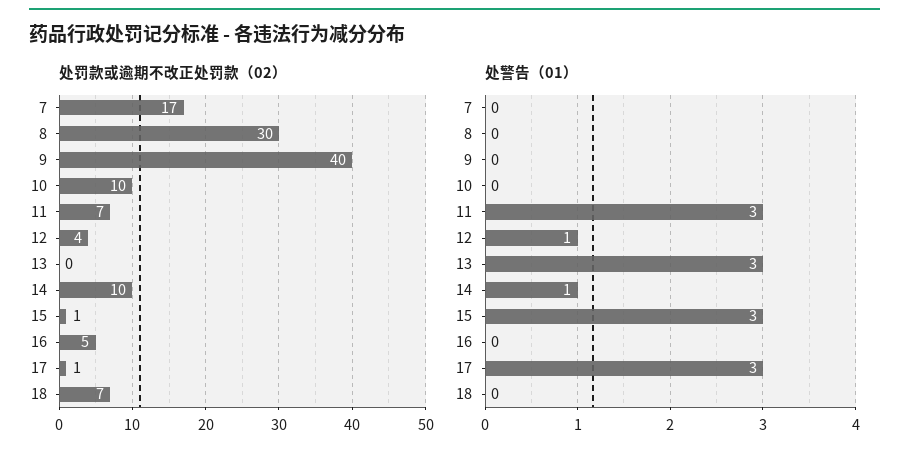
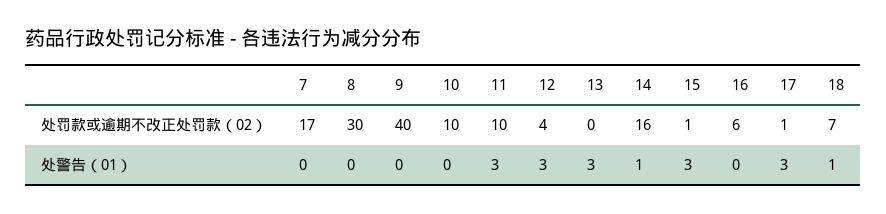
  {
    "处罚款或逾期不改正处罚款（02）": {
      "7": 17,
      "8": 30,
      "9": 40,
      "10": 10,
-     "11": 7,
+     "11": 10,
      "12": 4,
      "13": 0,
-     "14": 10,
+     "14": 16,
      "15": 1,
-     "16": 5,
+     "16": 6,
      "17": 1,
      "18": 7
    },
    "处警告（01）": {
      "7": 0,
      "8": 0,
      "9": 0,
      "10": 0,
      "11": 3,
-     "12": 1,
+     "12": 3,
      "13": 3,
      "14": 1,
      "15": 3,
      "16": 0,
      "17": 3,
-     "18": 0
+     "18": 1
    }
  }

